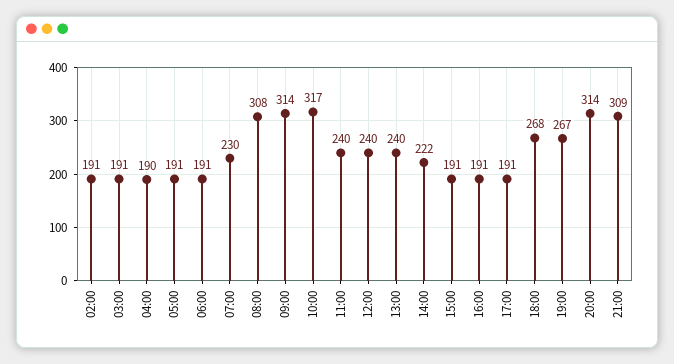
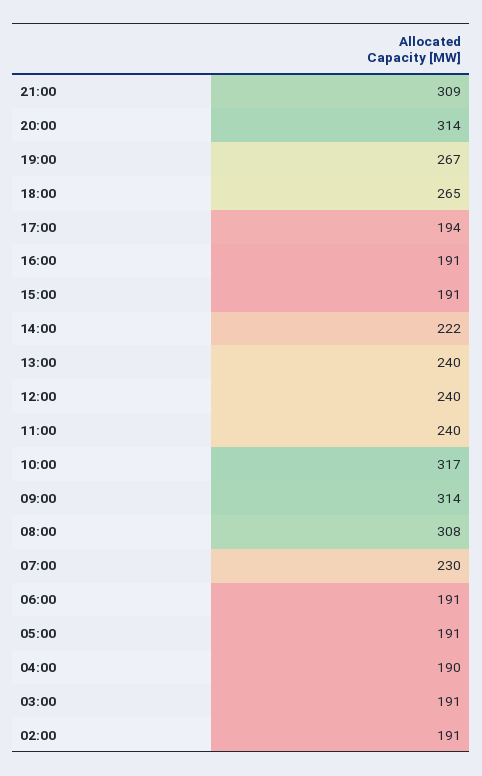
  {
    "02:00": 191,
    "03:00": 191,
    "04:00": 190,
    "05:00": 191,
    "06:00": 191,
    "07:00": 230,
    "08:00": 308,
    "09:00": 314,
    "10:00": 317,
    "11:00": 240,
    "12:00": 240,
    "13:00": 240,
    "14:00": 222,
    "15:00": 191,
    "16:00": 191,
-   "17:00": 191,
+   "17:00": 194,
-   "18:00": 268,
+   "18:00": 265,
    "19:00": 267,
    "20:00": 314,
    "21:00": 309
  }

